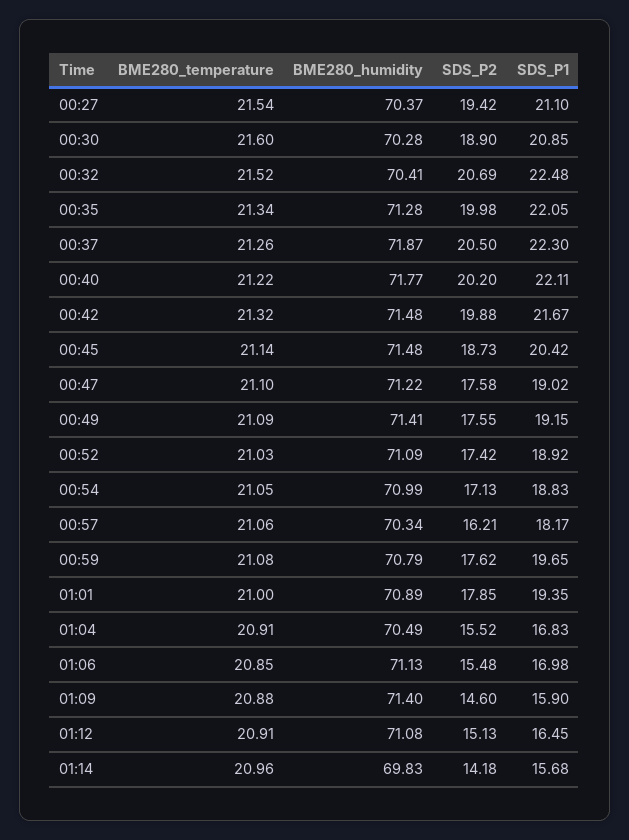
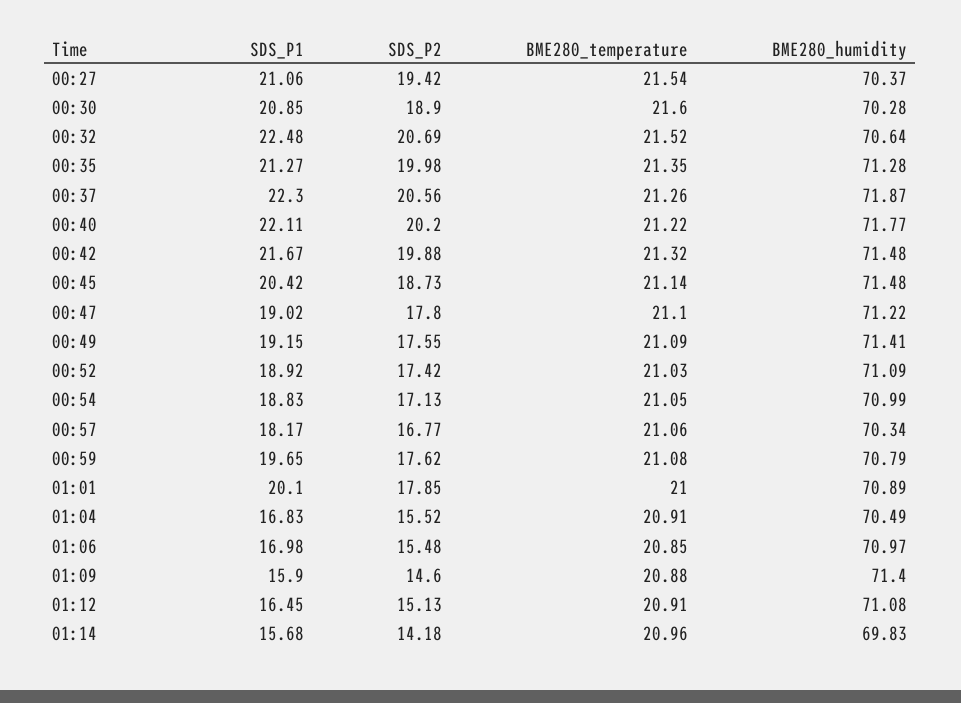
  {
    "BME280_temperature": {
      "00:27": 21.54,
      "00:30": 21.6,
      "00:32": 21.52,
-     "00:35": 21.34,
+     "00:35": 21.35,
      "00:37": 21.26,
      "00:40": 21.22,
      "00:42": 21.32,
      "00:45": 21.14,
      "00:47": 21.1,
      "00:49": 21.09,
      "00:52": 21.03,
      "00:54": 21.05,
      "00:57": 21.06,
      "00:59": 21.08,
      "01:01": 21,
      "01:04": 20.91,
      "01:06": 20.85,
      "01:09": 20.88,
      "01:12": 20.91,
      "01:14": 20.96
    },
    "BME280_humidity": {
      "00:27": 70.37,
      "00:30": 70.28,
-     "00:32": 70.41,
+     "00:32": 70.64,
      "00:35": 71.28,
      "00:37": 71.87,
      "00:40": 71.77,
      "00:42": 71.48,
      "00:45": 71.48,
      "00:47": 71.22,
      "00:49": 71.41,
      "00:52": 71.09,
      "00:54": 70.99,
      "00:57": 70.34,
      "00:59": 70.79,
      "01:01": 70.89,
      "01:04": 70.49,
-     "01:06": 71.13,
+     "01:06": 70.97,
      "01:09": 71.4,
      "01:12": 71.08,
      "01:14": 69.83
    },
    "SDS_P2": {
      "00:27": 19.42,
      "00:30": 18.9,
      "00:32": 20.69,
      "00:35": 19.98,
-     "00:37": 20.5,
+     "00:37": 20.56,
      "00:40": 20.2,
      "00:42": 19.88,
      "00:45": 18.73,
-     "00:47": 17.58,
+     "00:47": 17.8,
      "00:49": 17.55,
      "00:52": 17.42,
      "00:54": 17.13,
-     "00:57": 16.21,
+     "00:57": 16.77,
      "00:59": 17.62,
      "01:01": 17.85,
      "01:04": 15.52,
      "01:06": 15.48,
      "01:09": 14.6,
      "01:12": 15.13,
      "01:14": 14.18
    },
    "SDS_P1": {
-     "00:27": 21.1,
+     "00:27": 21.06,
      "00:30": 20.85,
      "00:32": 22.48,
-     "00:35": 22.05,
+     "00:35": 21.27,
      "00:37": 22.3,
      "00:40": 22.11,
      "00:42": 21.67,
      "00:45": 20.42,
      "00:47": 19.02,
      "00:49": 19.15,
      "00:52": 18.92,
      "00:54": 18.83,
      "00:57": 18.17,
      "00:59": 19.65,
-     "01:01": 19.35,
+     "01:01": 20.1,
      "01:04": 16.83,
      "01:06": 16.98,
      "01:09": 15.9,
      "01:12": 16.45,
      "01:14": 15.68
    }
  }

